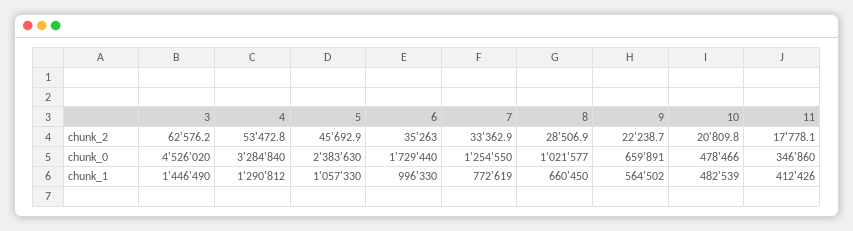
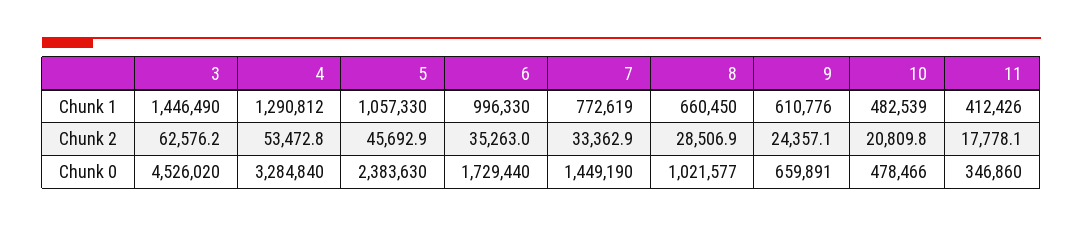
  {
    "3": {
      "chunk_2": 62576.2,
      "chunk_0": 4526020,
      "chunk_1": 1446490
    },
    "4": {
      "chunk_2": 53472.8,
      "chunk_0": 3284840,
      "chunk_1": 1290812
    },
    "5": {
      "chunk_2": 45692.9,
      "chunk_0": 2383630,
      "chunk_1": 1057330
    },
    "6": {
      "chunk_2": 35263,
      "chunk_0": 1729440,
      "chunk_1": 996330
    },
    "7": {
      "chunk_2": 33362.9,
-     "chunk_0": 1254550,
+     "chunk_0": 1449190,
      "chunk_1": 772619
    },
    "8": {
      "chunk_2": 28506.9,
      "chunk_0": 1021577,
      "chunk_1": 660450
    },
    "9": {
-     "chunk_2": 22238.7,
+     "chunk_2": 24357.1,
      "chunk_0": 659891,
-     "chunk_1": 564502
+     "chunk_1": 610776
    },
    "10": {
      "chunk_2": 20809.8,
      "chunk_0": 478466,
      "chunk_1": 482539
    },
    "11": {
      "chunk_2": 17778.1,
      "chunk_0": 346860,
      "chunk_1": 412426
    }
  }

